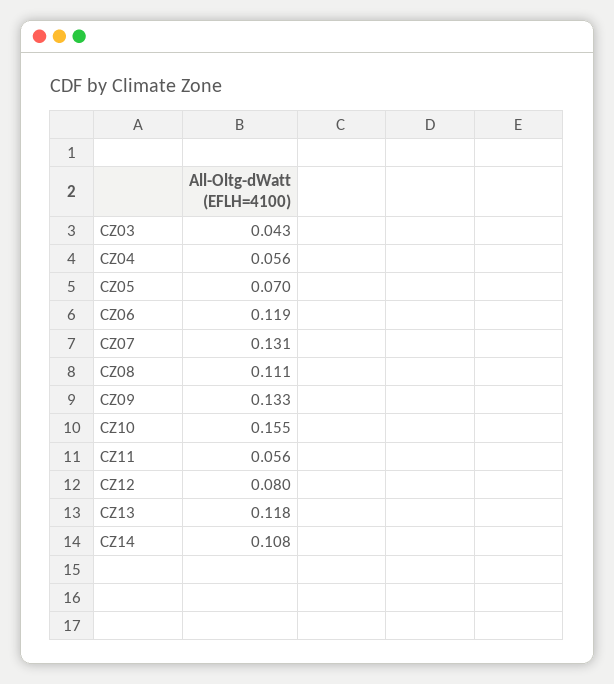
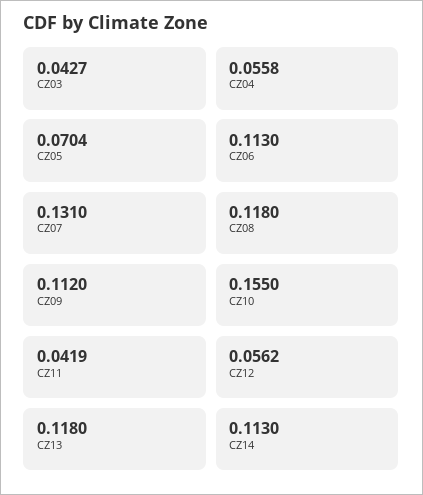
  {
    "CZ03": 0.0427,
    "CZ04": 0.0558,
    "CZ05": 0.0704,
-   "CZ06": 0.119,
+   "CZ06": 0.113,
    "CZ07": 0.131,
-   "CZ08": 0.111,
+   "CZ08": 0.118,
-   "CZ09": 0.133,
+   "CZ09": 0.112,
    "CZ10": 0.155,
-   "CZ11": 0.056,
+   "CZ11": 0.0419,
-   "CZ12": 0.08,
+   "CZ12": 0.0562,
    "CZ13": 0.118,
-   "CZ14": 0.108
+   "CZ14": 0.113
  }

